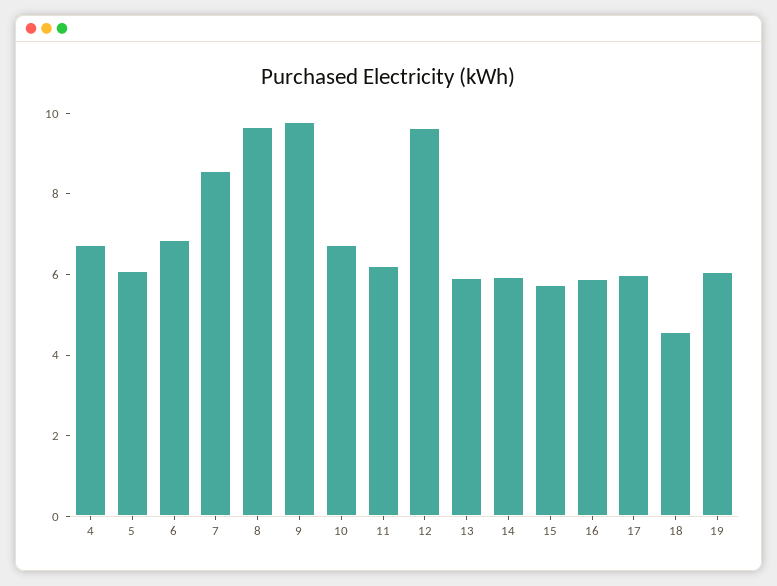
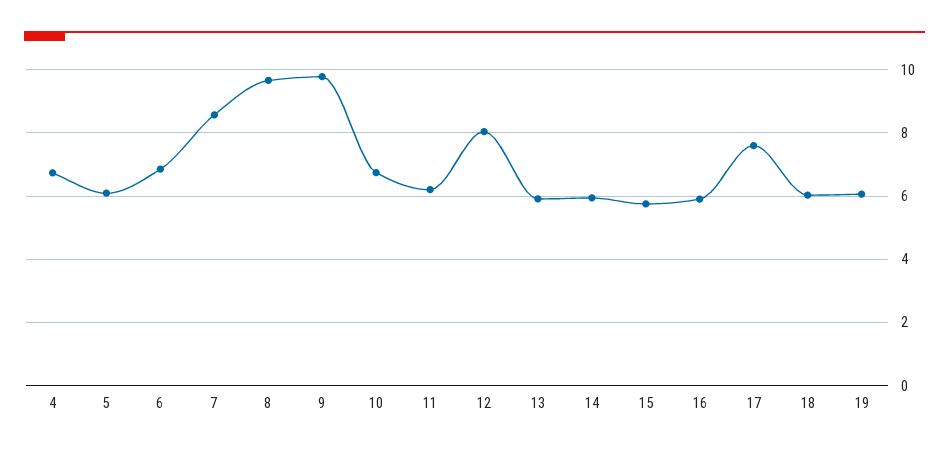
  {
    "4": 6.8,
    "5": 6,
    "6": 6.8,
    "7": 8.6,
    "8": 9.6,
    "9": 9.8,
    "10": 6.8,
    "11": 6.2,
-   "12": 9.5,
+   "12": 8,
    "13": 6,
    "14": 6,
    "15": 5.8,
    "16": 6,
-   "17": 6,
+   "17": 7.6,
-   "18": 4.5,
+   "18": 6,
    "19": 6
  }

